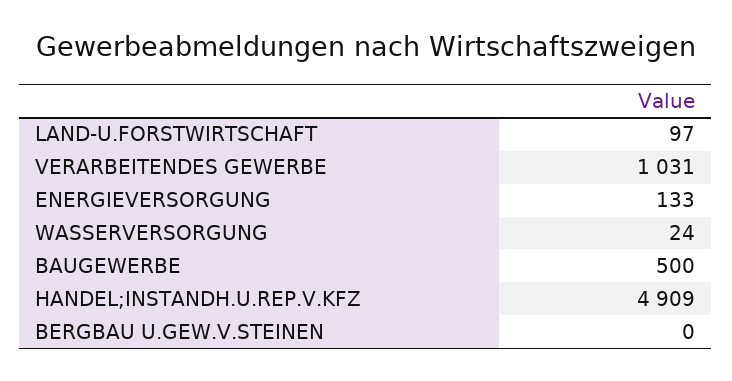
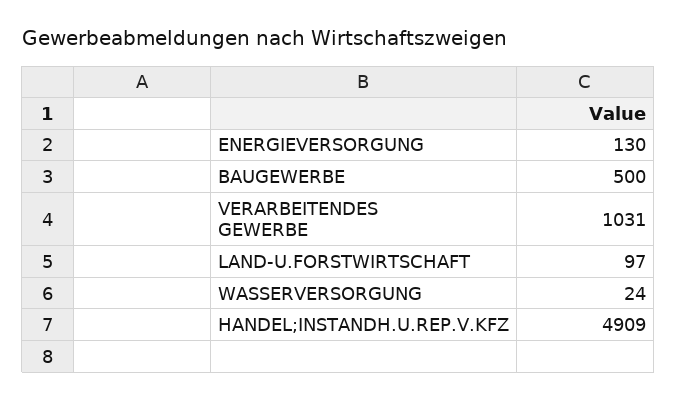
  {
    "LAND-U.FORSTWIRTSCHAFT": 97,
    "VERARBEITENDES GEWERBE": 1031,
-   "ENERGIEVERSORGUNG": 133,
+   "ENERGIEVERSORGUNG": 130,
    "WASSERVERSORGUNG": 24,
    "BAUGEWERBE": 500,
-   "HANDEL;INSTANDH.U.REP.V.KFZ": 4909,
+   "HANDEL;INSTANDH.U.REP.V.KFZ": 4909
-   "BERGBAU U.GEW.V.STEINEN": 0
  }

